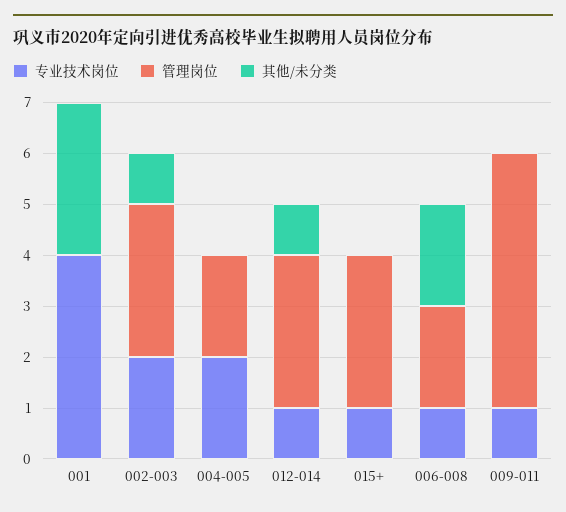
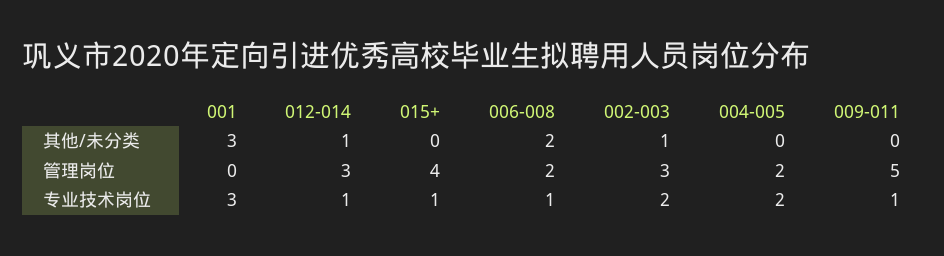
  {
    "专业技术岗位": {
-     "001": 4,
+     "001": 3,
      "002-003": 2,
      "004-005": 2,
      "012-014": 1,
      "015+": 1,
      "006-008": 1,
      "009-011": 1
    },
    "管理岗位": {
      "001": 0,
      "002-003": 3,
      "004-005": 2,
      "012-014": 3,
-     "015+": 3,
+     "015+": 4,
      "006-008": 2,
      "009-011": 5
    },
    "其他/未分类": {
      "001": 3,
      "002-003": 1,
      "004-005": 0,
      "012-014": 1,
      "015+": 0,
      "006-008": 2,
      "009-011": 0
    }
  }

